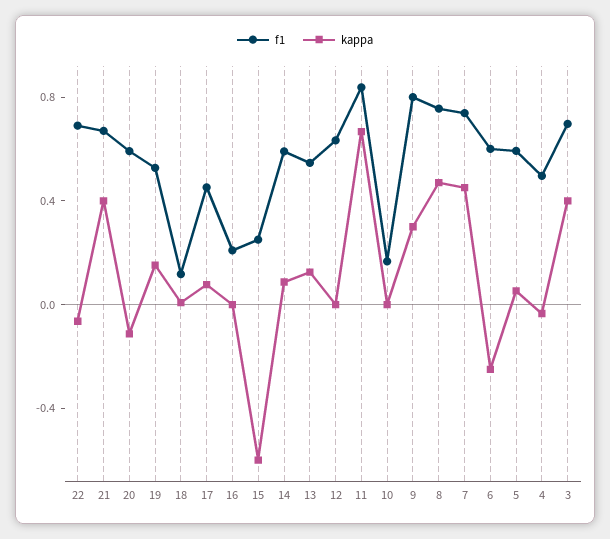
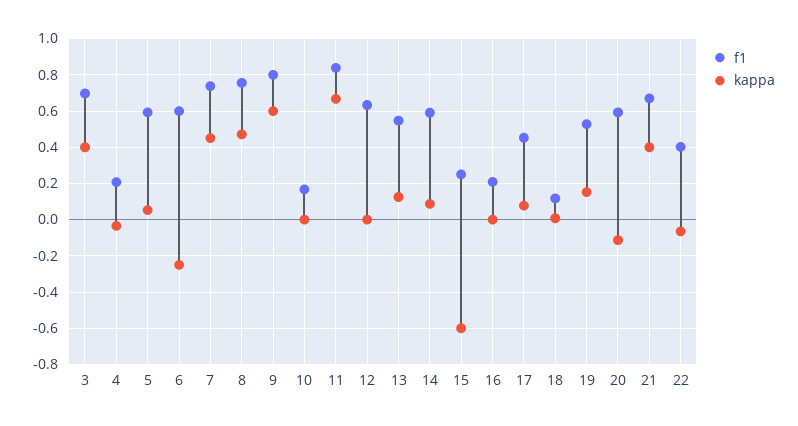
  {
    "f1": {
-     "22": 0.7,
+     "22": 0.4,
      "21": 0.65,
      "20": 0.6,
      "19": 0.55,
      "18": 0.1,
      "17": 0.45,
      "16": 0.2,
      "15": 0.25,
      "14": 0.6,
      "13": 0.55,
      "12": 0.65,
      "11": 0.85,
      "10": 0.15,
      "9": 0.8,
      "8": 0.75,
      "7": 0.75,
      "6": 0.6,
      "5": 0.6,
-     "4": 0.5,
+     "4": 0.2,
      "3": 0.7
    },
    "kappa": {
      "22": -0.05,
      "21": 0.4,
      "20": -0.1,
      "19": 0.15,
      "18": 0,
      "17": 0.1,
      "16": 0,
      "15": -0.6,
      "14": 0.1,
      "13": 0.15,
      "12": 0,
      "11": 0.65,
      "10": 0,
-     "9": 0.3,
+     "9": 0.6,
      "8": 0.45,
      "7": 0.45,
      "6": -0.25,
      "5": 0.05,
      "4": -0.05,
      "3": 0.4
    }
  }

